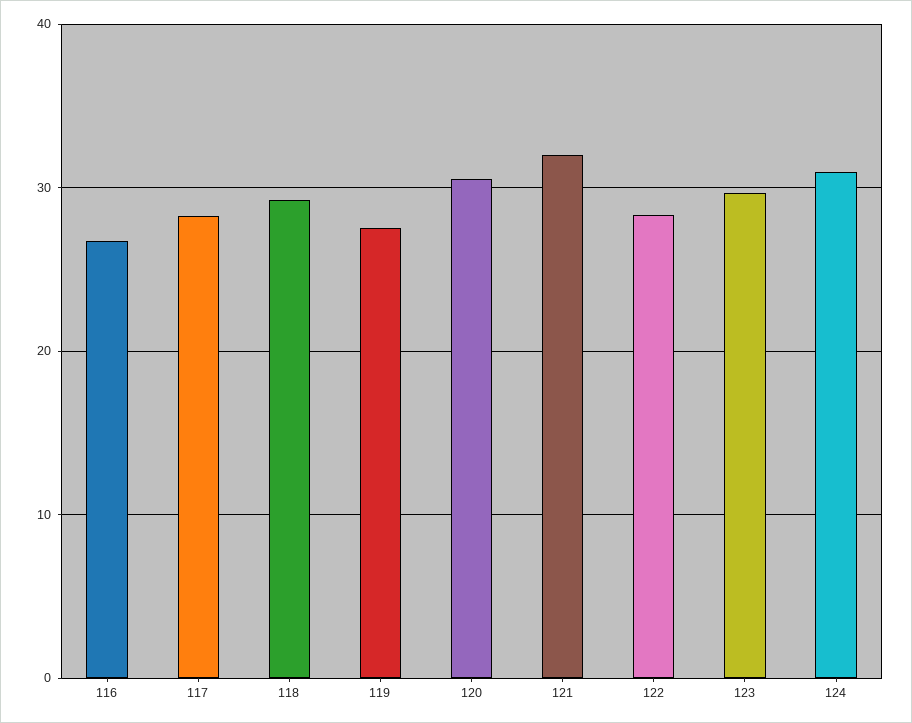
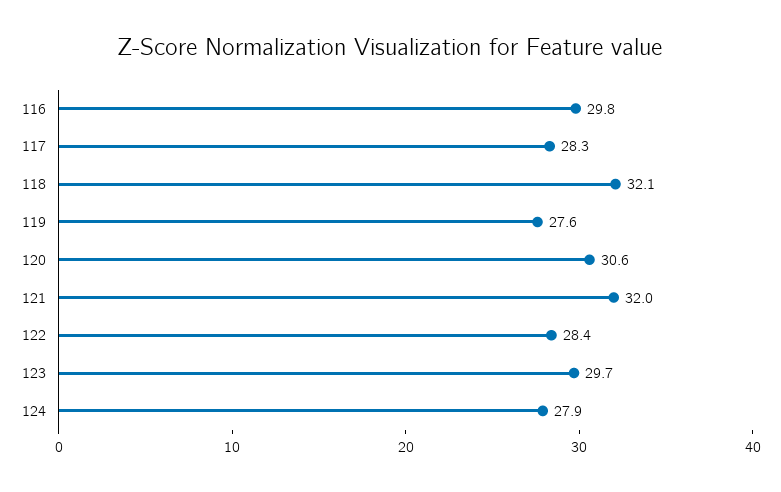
  {
-   "116": 27,
+   "116": 29.8,
    "117": 28.3,
-   "118": 29,
+   "118": 32.1,
    "119": 27.6,
    "120": 30.6,
    "121": 32,
    "122": 28.4,
    "123": 29.7,
-   "124": 31
+   "124": 27.9
  }

